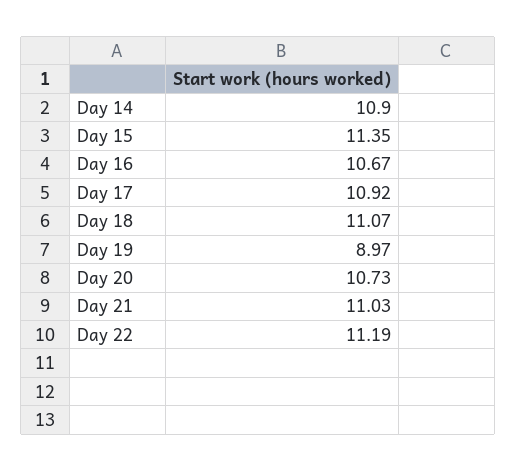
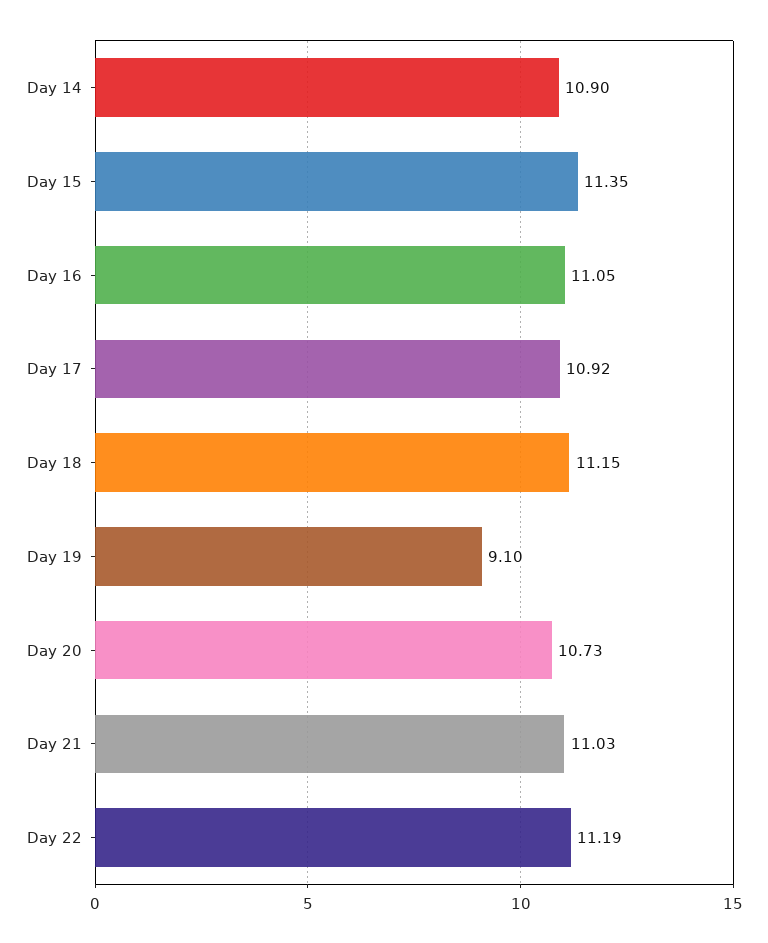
  {
    "Day 14": 10.9,
    "Day 15": 11.35,
-   "Day 16": 10.67,
+   "Day 16": 11.05,
    "Day 17": 10.92,
-   "Day 18": 11.07,
+   "Day 18": 11.15,
-   "Day 19": 8.97,
+   "Day 19": 9.1,
    "Day 20": 10.73,
    "Day 21": 11.03,
    "Day 22": 11.19
  }

